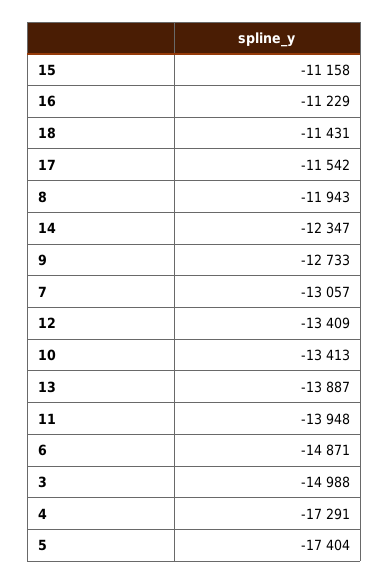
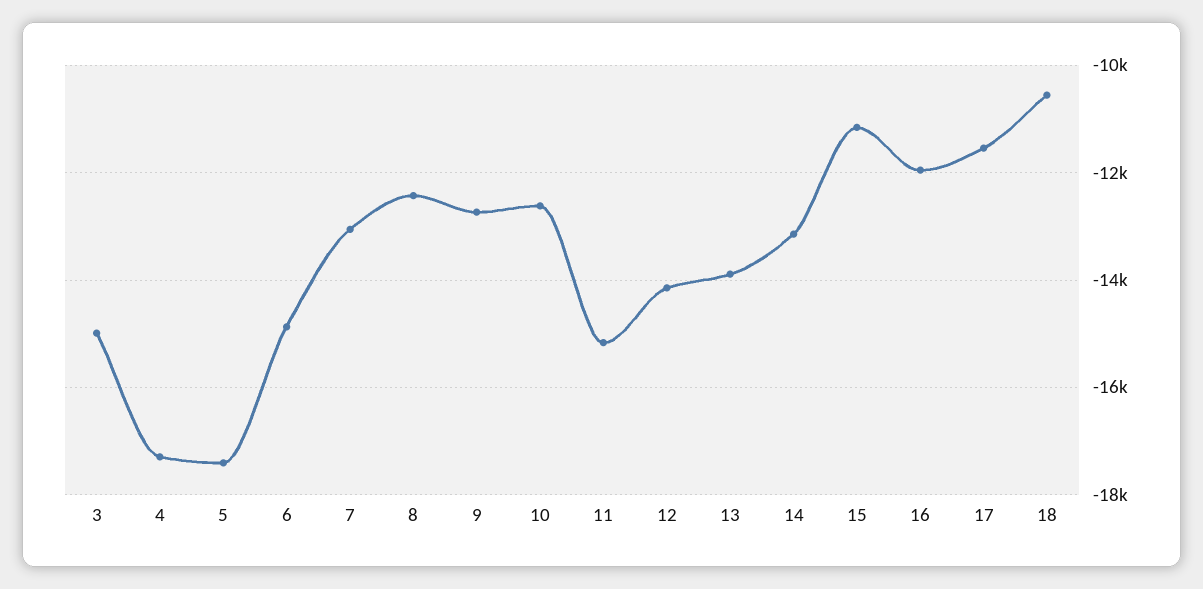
  {
    "15": -11158,
-   "16": -11229,
+   "16": -12000,
-   "18": -11431,
+   "18": -10600,
    "17": -11542,
-   "8": -11943,
+   "8": -12400,
-   "14": -12347,
+   "14": -13200,
    "9": -12733,
    "7": -13057,
-   "12": -13409,
+   "12": -14200,
-   "10": -13413,
+   "10": -12600,
    "13": -13887,
-   "11": -13948,
+   "11": -15200,
    "6": -14871,
    "3": -14988,
    "4": -17291,
    "5": -17404
  }

